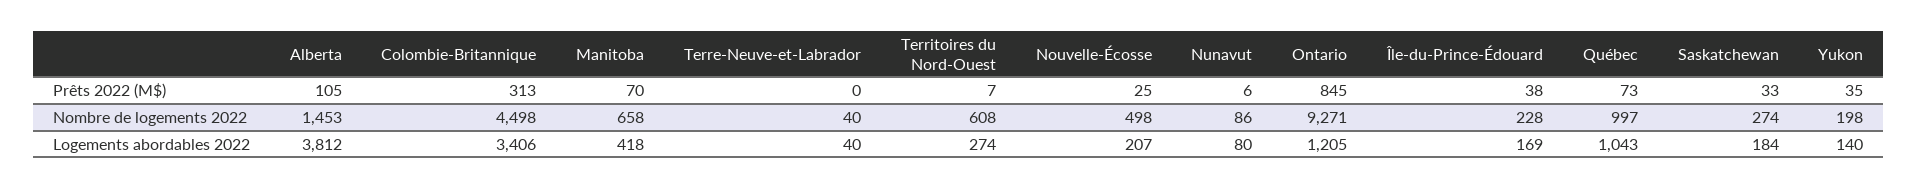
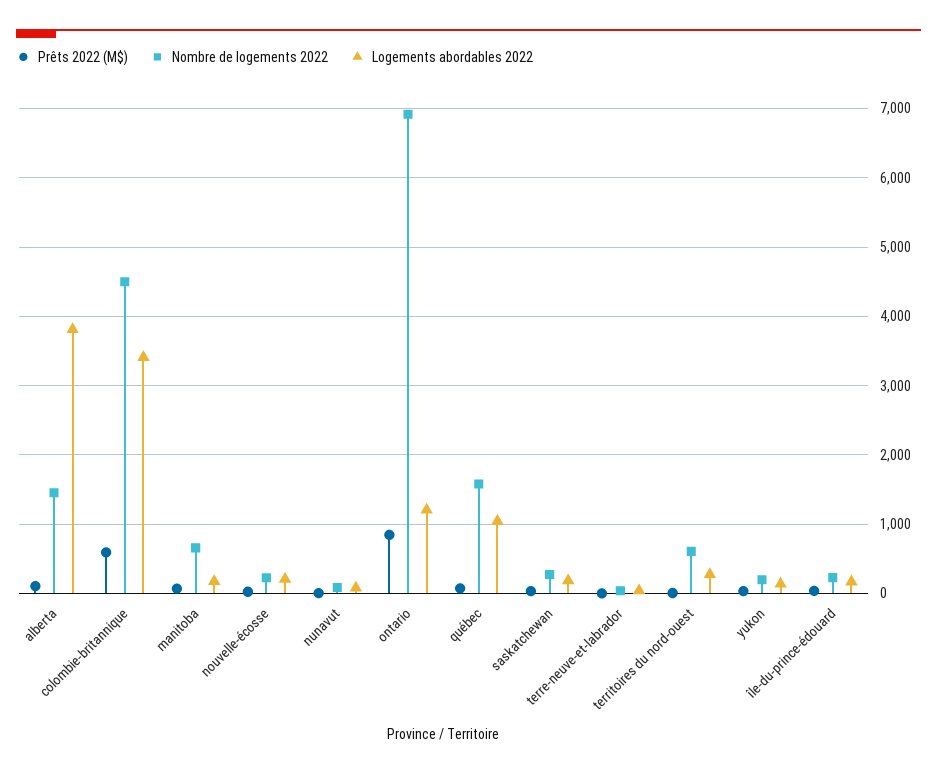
  {
    "Prêts 2022 (M$)": {
      "Alberta": 105,
-     "Colombie-Britannique": 313,
+     "Colombie-Britannique": 600,
      "Manitoba": 70,
      "Terre-Neuve-et-Labrador": 0,
      "Territoires du Nord-Ouest": 7,
      "Nouvelle-Écosse": 25,
      "Nunavut": 6,
      "Ontario": 845,
      "Île-du-Prince-Édouard": 38,
      "Québec": 73,
      "Saskatchewan": 33,
      "Yukon": 35
    },
    "Nombre de logements 2022": {
      "Alberta": 1453,
      "Colombie-Britannique": 4498,
      "Manitoba": 658,
      "Terre-Neuve-et-Labrador": 40,
      "Territoires du Nord-Ouest": 608,
-     "Nouvelle-Écosse": 498,
+     "Nouvelle-Écosse": 200,
      "Nunavut": 86,
-     "Ontario": 9271,
+     "Ontario": 6900,
      "Île-du-Prince-Édouard": 228,
-     "Québec": 997,
+     "Québec": 1600,
      "Saskatchewan": 274,
      "Yukon": 198
    },
    "Logements abordables 2022": {
      "Alberta": 3812,
      "Colombie-Britannique": 3406,
-     "Manitoba": 418,
+     "Manitoba": 200,
      "Terre-Neuve-et-Labrador": 40,
      "Territoires du Nord-Ouest": 274,
      "Nouvelle-Écosse": 207,
      "Nunavut": 80,
      "Ontario": 1205,
      "Île-du-Prince-Édouard": 169,
      "Québec": 1043,
      "Saskatchewan": 184,
      "Yukon": 140
    }
  }

